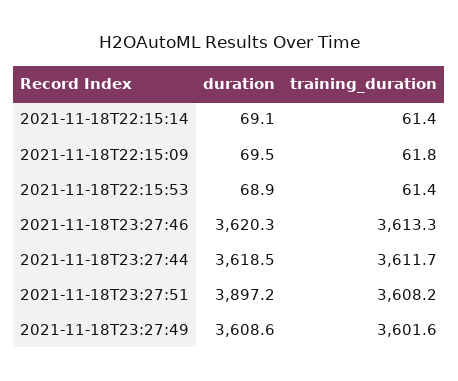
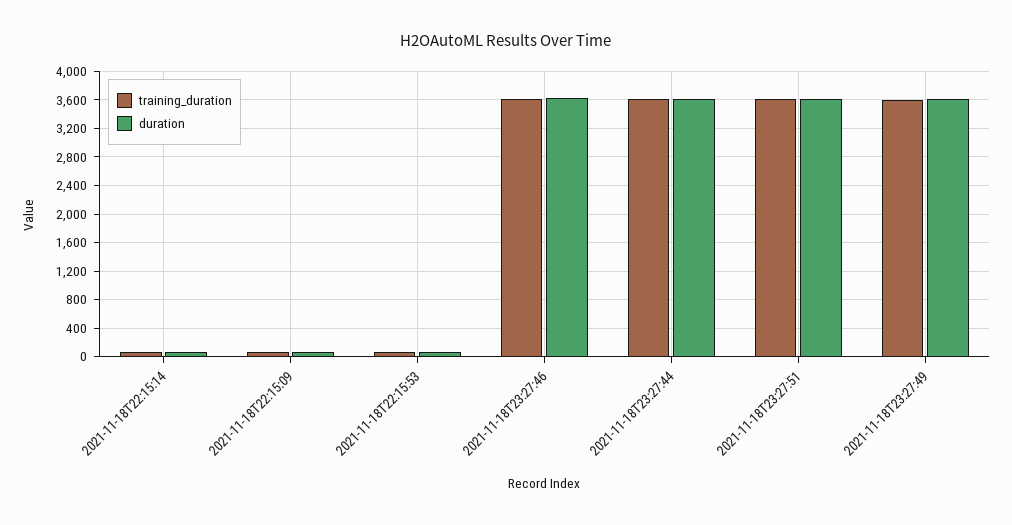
  {
    "duration": {
      "2021-11-18T22:15:14": 69.1,
      "2021-11-18T22:15:09": 69.5,
      "2021-11-18T22:15:53": 68.9,
      "2021-11-18T23:27:46": 3620.3,
      "2021-11-18T23:27:44": 3618.5,
-     "2021-11-18T23:27:51": 3897.2,
+     "2021-11-18T23:27:51": 3600,
      "2021-11-18T23:27:49": 3608.6
    },
    "training_duration": {
      "2021-11-18T22:15:14": 61.4,
      "2021-11-18T22:15:09": 61.8,
      "2021-11-18T22:15:53": 61.4,
      "2021-11-18T23:27:46": 3613.3,
      "2021-11-18T23:27:44": 3611.7,
      "2021-11-18T23:27:51": 3608.2,
      "2021-11-18T23:27:49": 3601.6
    }
  }

